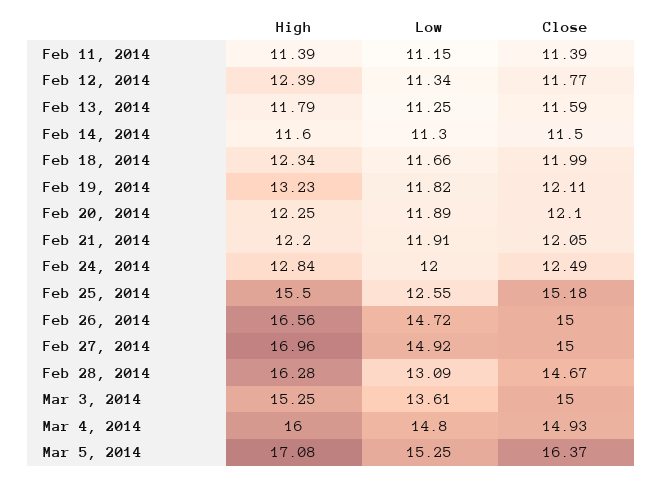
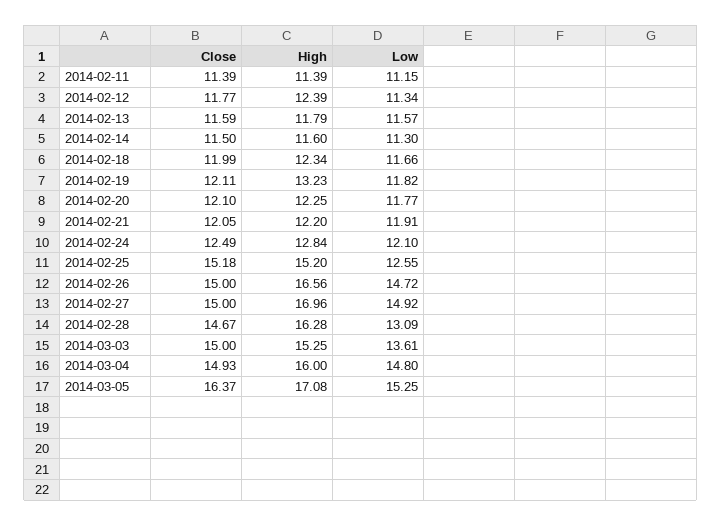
  {
    "High": {
      "Feb 11, 2014": 11.39,
      "Feb 12, 2014": 12.39,
      "Feb 13, 2014": 11.79,
      "Feb 14, 2014": 11.6,
      "Feb 18, 2014": 12.34,
      "Feb 19, 2014": 13.23,
      "Feb 20, 2014": 12.25,
      "Feb 21, 2014": 12.2,
      "Feb 24, 2014": 12.84,
-     "Feb 25, 2014": 15.5,
+     "Feb 25, 2014": 15.2,
      "Feb 26, 2014": 16.56,
      "Feb 27, 2014": 16.96,
      "Feb 28, 2014": 16.28,
      "Mar 3, 2014": 15.25,
      "Mar 4, 2014": 16,
      "Mar 5, 2014": 17.08
    },
    "Low": {
      "Feb 11, 2014": 11.15,
      "Feb 12, 2014": 11.34,
-     "Feb 13, 2014": 11.25,
+     "Feb 13, 2014": 11.57,
      "Feb 14, 2014": 11.3,
      "Feb 18, 2014": 11.66,
      "Feb 19, 2014": 11.82,
-     "Feb 20, 2014": 11.89,
+     "Feb 20, 2014": 11.77,
      "Feb 21, 2014": 11.91,
-     "Feb 24, 2014": 12,
+     "Feb 24, 2014": 12.1,
      "Feb 25, 2014": 12.55,
      "Feb 26, 2014": 14.72,
      "Feb 27, 2014": 14.92,
      "Feb 28, 2014": 13.09,
      "Mar 3, 2014": 13.61,
      "Mar 4, 2014": 14.8,
      "Mar 5, 2014": 15.25
    },
    "Close": {
      "Feb 11, 2014": 11.39,
      "Feb 12, 2014": 11.77,
      "Feb 13, 2014": 11.59,
      "Feb 14, 2014": 11.5,
      "Feb 18, 2014": 11.99,
      "Feb 19, 2014": 12.11,
      "Feb 20, 2014": 12.1,
      "Feb 21, 2014": 12.05,
      "Feb 24, 2014": 12.49,
      "Feb 25, 2014": 15.18,
      "Feb 26, 2014": 15,
      "Feb 27, 2014": 15,
      "Feb 28, 2014": 14.67,
      "Mar 3, 2014": 15,
      "Mar 4, 2014": 14.93,
      "Mar 5, 2014": 16.37
    }
  }

